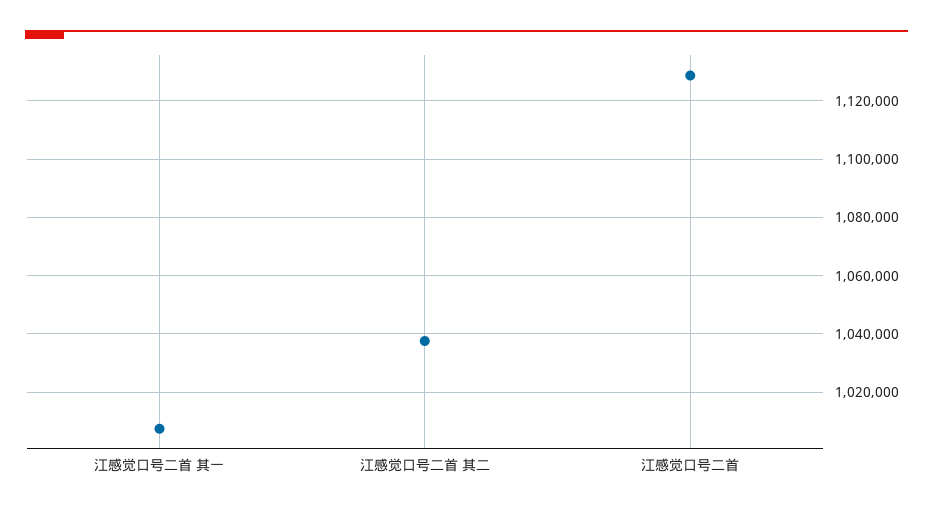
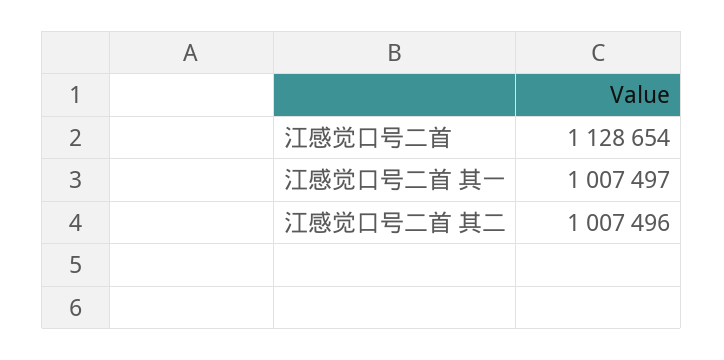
  {
    "江感觉口号二首 其一": 1007497,
-   "江感觉口号二首 其二": 1037500,
+   "江感觉口号二首 其二": 1007496,
    "江感觉口号二首": 1128654
  }

